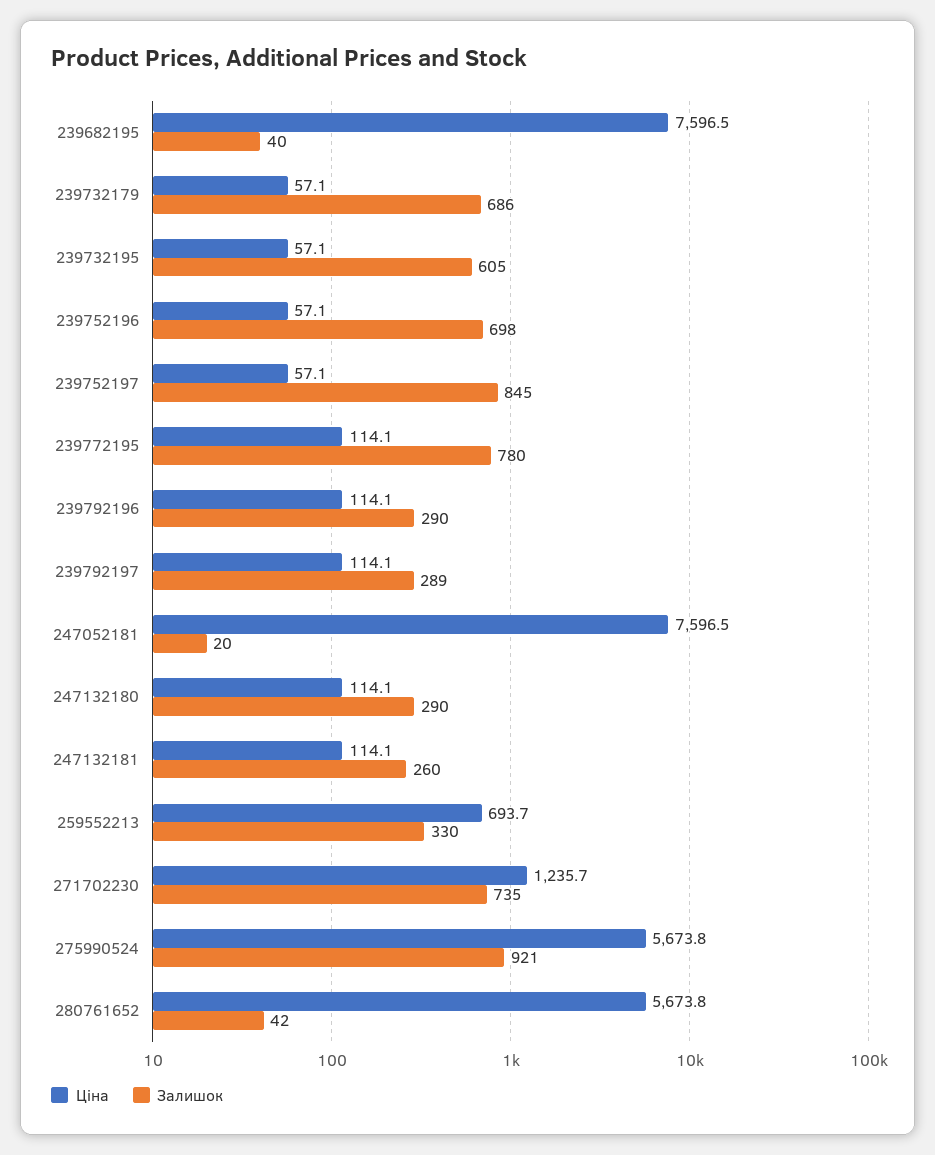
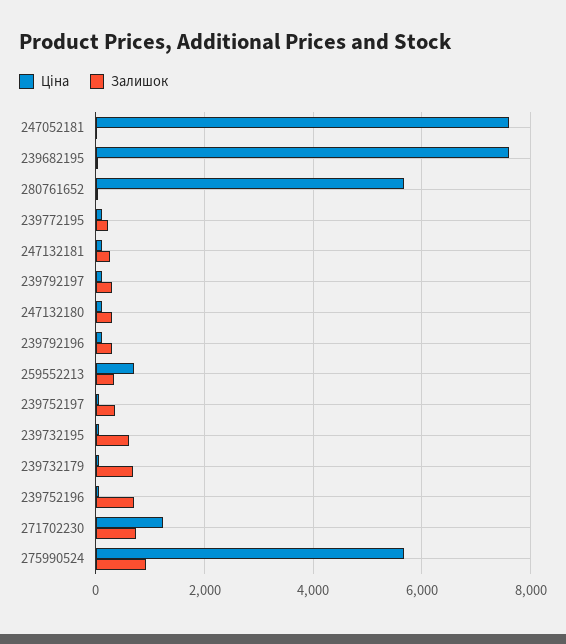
  {
    "Ціна": {
      "239682195": 7596.5,
      "239732179": 57.1,
      "239732195": 57.1,
      "239752196": 57.1,
      "239752197": 57.1,
      "239772195": 114.1,
      "239792196": 114.1,
      "239792197": 114.1,
      "247052181": 7596.5,
      "247132180": 114.1,
      "247132181": 114.1,
      "259552213": 693.7,
      "271702230": 1235.7,
      "275990524": 5673.8,
      "280761652": 5673.8
    },
    "Залишок": {
      "239682195": 40,
      "239732179": 686,
      "239732195": 605,
      "239752196": 698,
-     "239752197": 845,
+     "239752197": 400,
-     "239772195": 780,
+     "239772195": 200,
      "239792196": 290,
      "239792197": 289,
      "247052181": 20,
      "247132180": 290,
      "247132181": 260,
      "259552213": 330,
      "271702230": 735,
      "275990524": 921,
      "280761652": 42
    }
  }

